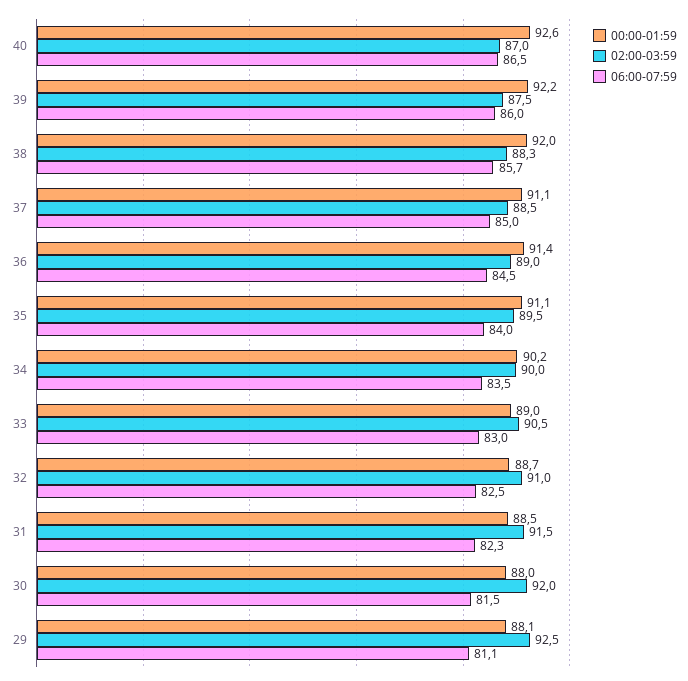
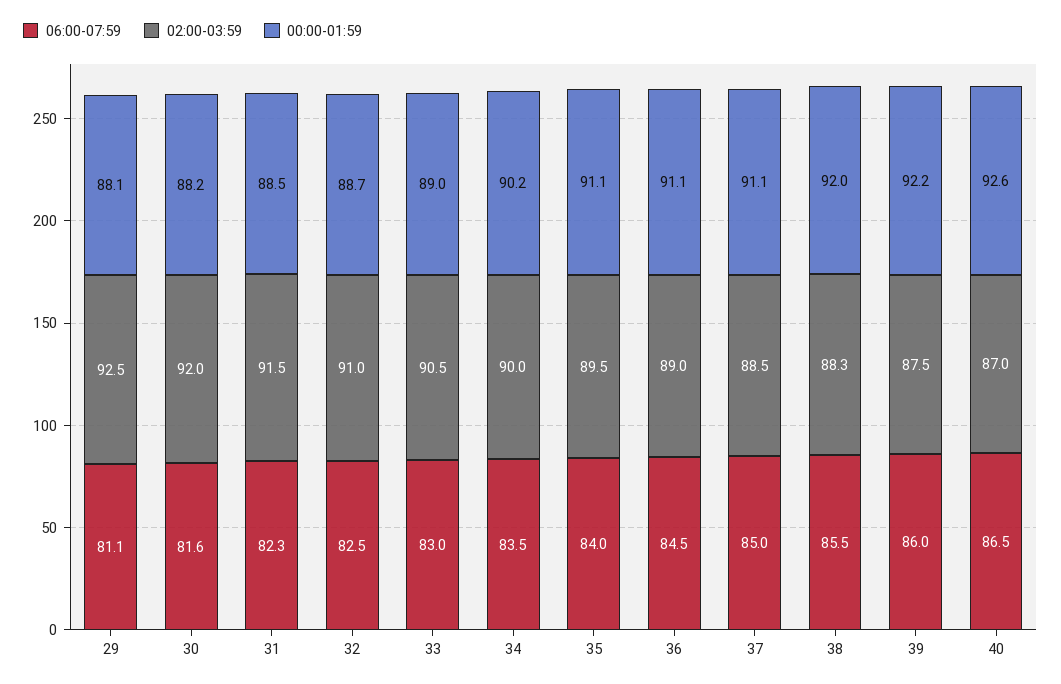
  {
    "00:00-01:59": {
      "40": 92.6,
      "39": 92.2,
      "38": 92,
      "37": 91.1,
-     "36": 91.4,
+     "36": 91.1,
      "35": 91.1,
      "34": 90.2,
      "33": 89,
      "32": 88.7,
      "31": 88.5,
-     "30": 88,
+     "30": 88.2,
      "29": 88.1
    },
    "02:00-03:59": {
      "40": 87,
      "39": 87.5,
      "38": 88.3,
      "37": 88.5,
      "36": 89,
      "35": 89.5,
      "34": 90,
      "33": 90.5,
      "32": 91,
      "31": 91.5,
      "30": 92,
      "29": 92.5
    },
    "06:00-07:59": {
      "40": 86.5,
      "39": 86,
-     "38": 85.7,
+     "38": 85.5,
      "37": 85,
      "36": 84.5,
      "35": 84,
      "34": 83.5,
      "33": 83,
      "32": 82.5,
      "31": 82.3,
-     "30": 81.5,
+     "30": 81.6,
      "29": 81.1
    }
  }

